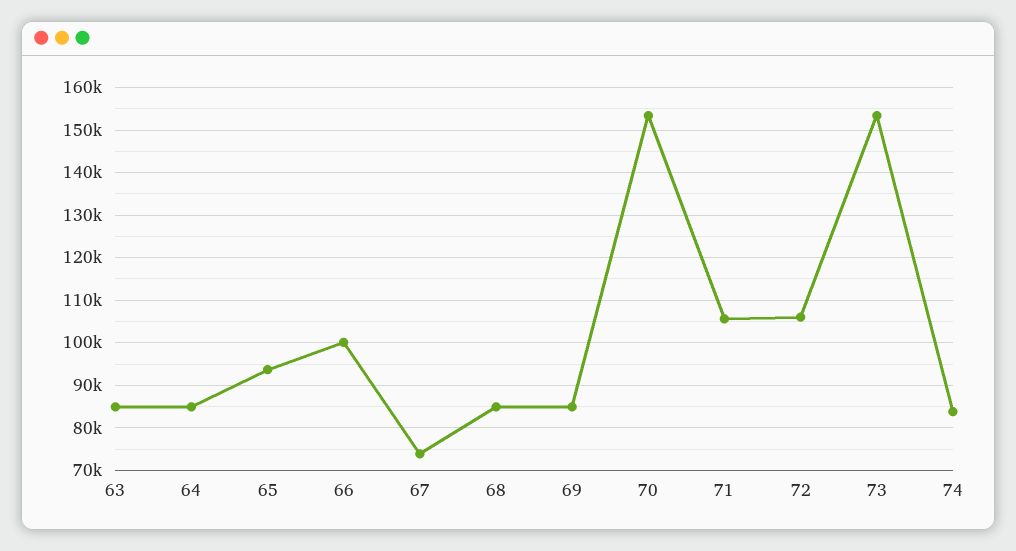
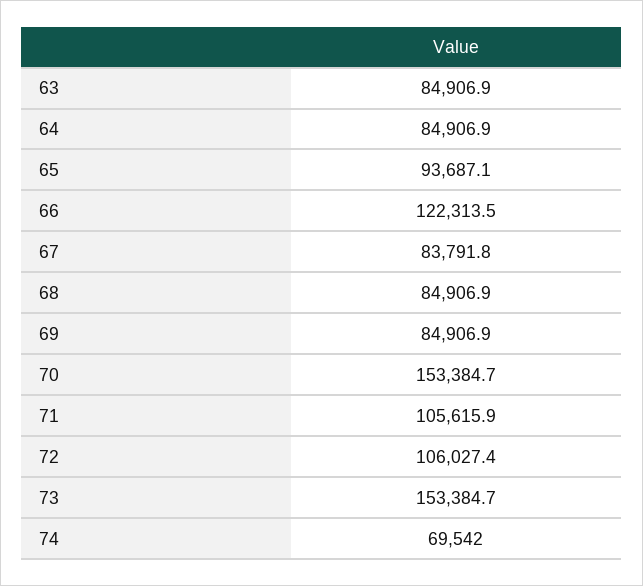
  {
    "63": 84906.9,
    "64": 84906.9,
    "65": 93687.1,
-   "66": 100000,
+   "66": 122313.5,
-   "67": 74000,
+   "67": 83791.8,
    "68": 84906.9,
    "69": 84906.9,
    "70": 153384.7,
    "71": 105615.9,
    "72": 106027.4,
    "73": 153384.7,
-   "74": 84000
+   "74": 69542
  }

